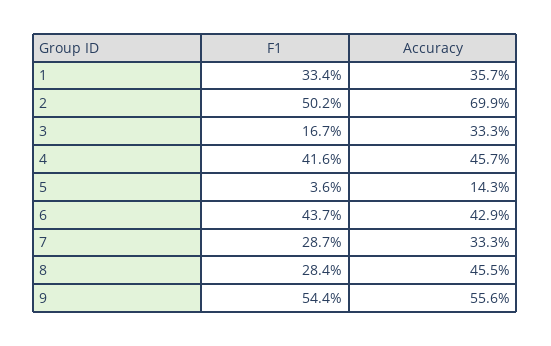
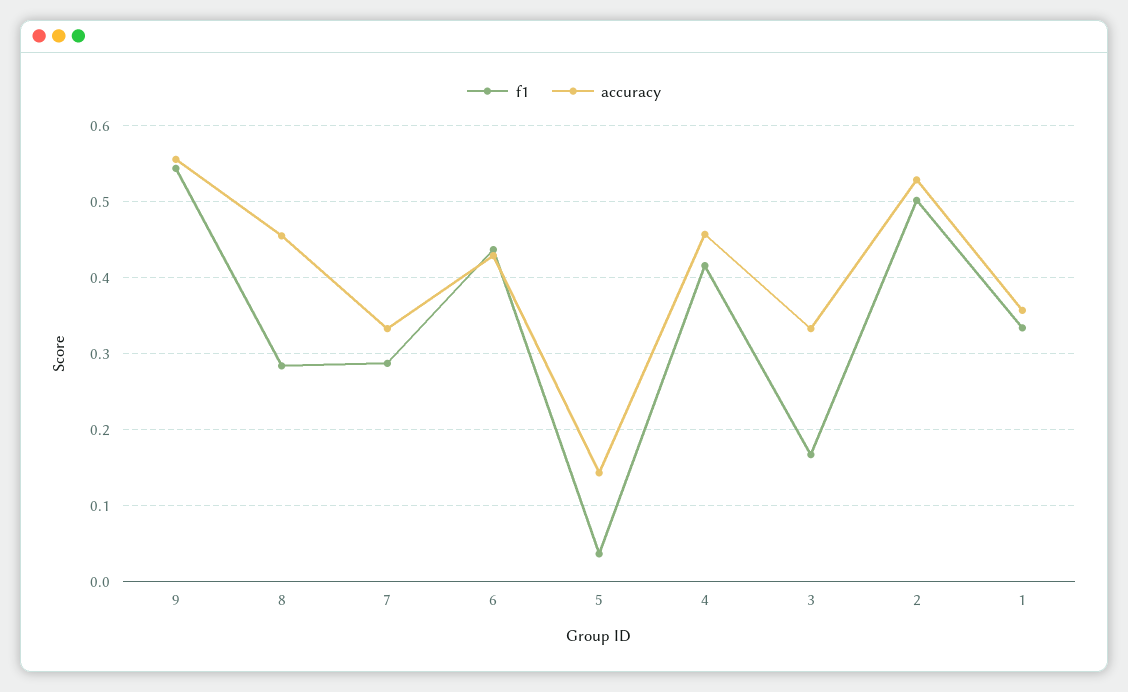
  {
    "F1": {
      "1": 0.334,
      "2": 0.502,
      "3": 0.167,
      "4": 0.416,
      "5": 0.036,
      "6": 0.437,
      "7": 0.287,
      "8": 0.284,
      "9": 0.544
    },
    "Accuracy": {
      "1": 0.357,
-     "2": 0.699,
+     "2": 0.53,
      "3": 0.333,
      "4": 0.457,
      "5": 0.143,
      "6": 0.429,
      "7": 0.333,
      "8": 0.455,
      "9": 0.556
    }
  }

